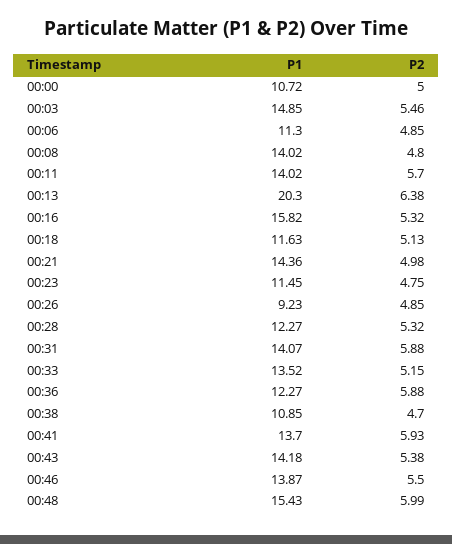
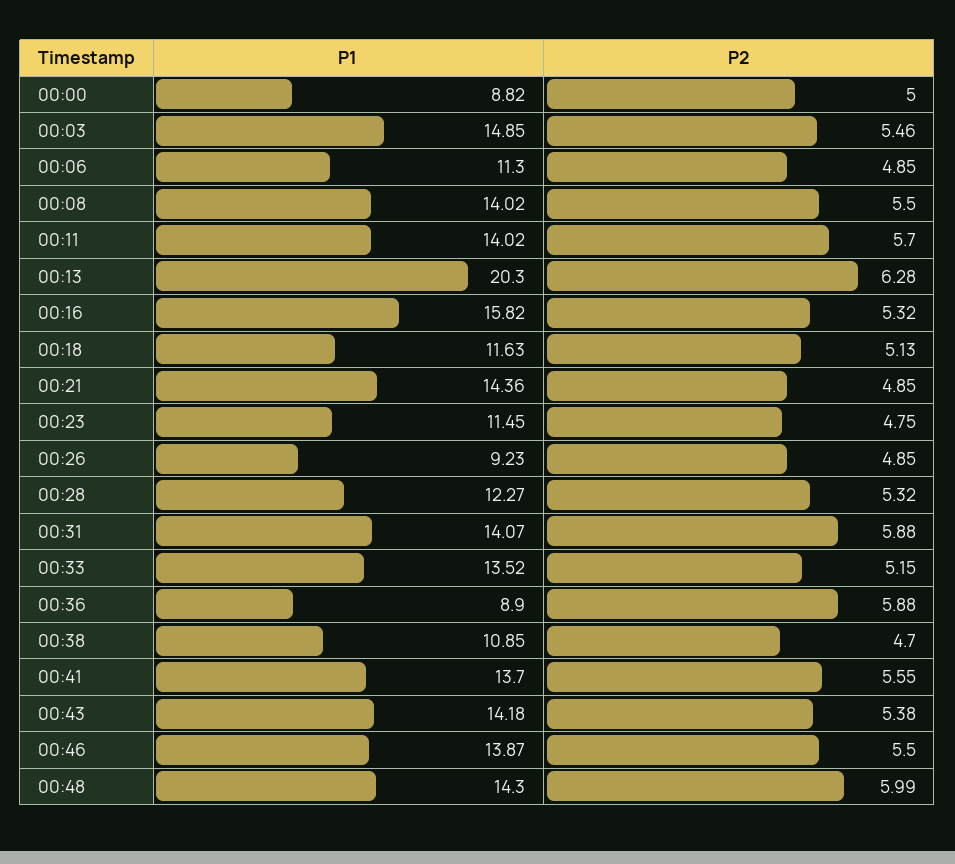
  {
    "P1": {
-     "00:00": 10.72,
+     "00:00": 8.82,
      "00:03": 14.85,
      "00:06": 11.3,
      "00:08": 14.02,
      "00:11": 14.02,
      "00:13": 20.3,
      "00:16": 15.82,
      "00:18": 11.63,
      "00:21": 14.36,
      "00:23": 11.45,
      "00:26": 9.23,
      "00:28": 12.27,
      "00:31": 14.07,
      "00:33": 13.52,
-     "00:36": 12.27,
+     "00:36": 8.9,
      "00:38": 10.85,
      "00:41": 13.7,
      "00:43": 14.18,
      "00:46": 13.87,
-     "00:48": 15.43
+     "00:48": 14.3
    },
    "P2": {
      "00:00": 5,
      "00:03": 5.46,
      "00:06": 4.85,
-     "00:08": 4.8,
+     "00:08": 5.5,
      "00:11": 5.7,
-     "00:13": 6.38,
+     "00:13": 6.28,
      "00:16": 5.32,
      "00:18": 5.13,
-     "00:21": 4.98,
+     "00:21": 4.85,
      "00:23": 4.75,
      "00:26": 4.85,
      "00:28": 5.32,
      "00:31": 5.88,
      "00:33": 5.15,
      "00:36": 5.88,
      "00:38": 4.7,
-     "00:41": 5.93,
+     "00:41": 5.55,
      "00:43": 5.38,
      "00:46": 5.5,
      "00:48": 5.99
    }
  }

